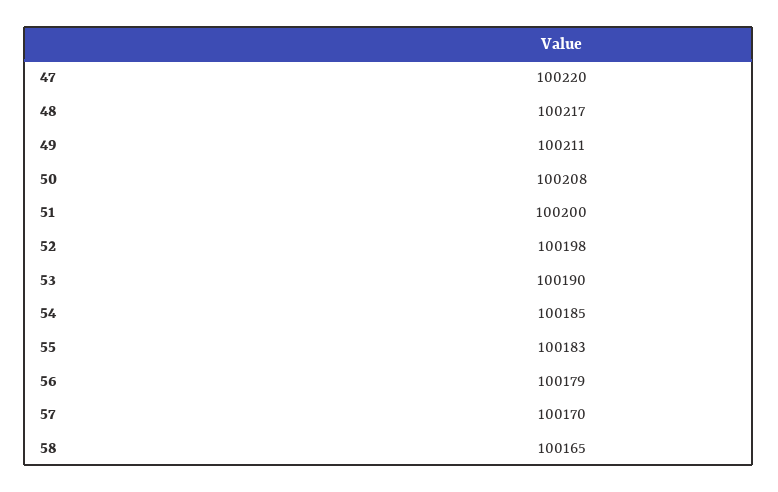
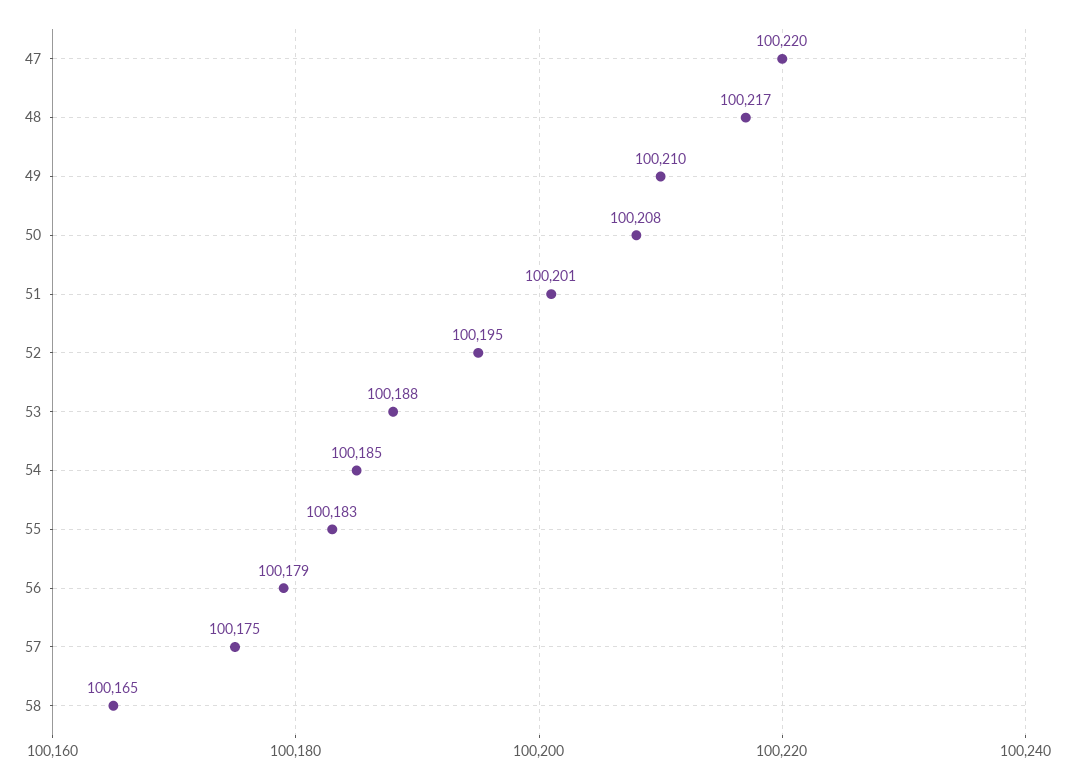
  {
    "47": 100220,
    "48": 100217,
-   "49": 100211,
+   "49": 100210,
    "50": 100208,
-   "51": 100200,
+   "51": 100201,
-   "52": 100198,
+   "52": 100195,
-   "53": 100190,
+   "53": 100188,
    "54": 100185,
    "55": 100183,
    "56": 100179,
-   "57": 100170,
+   "57": 100175,
    "58": 100165
  }

